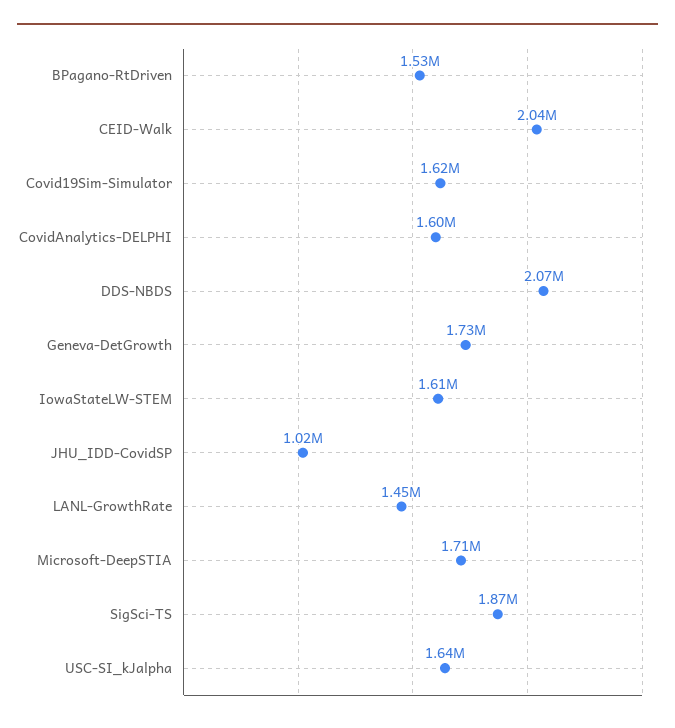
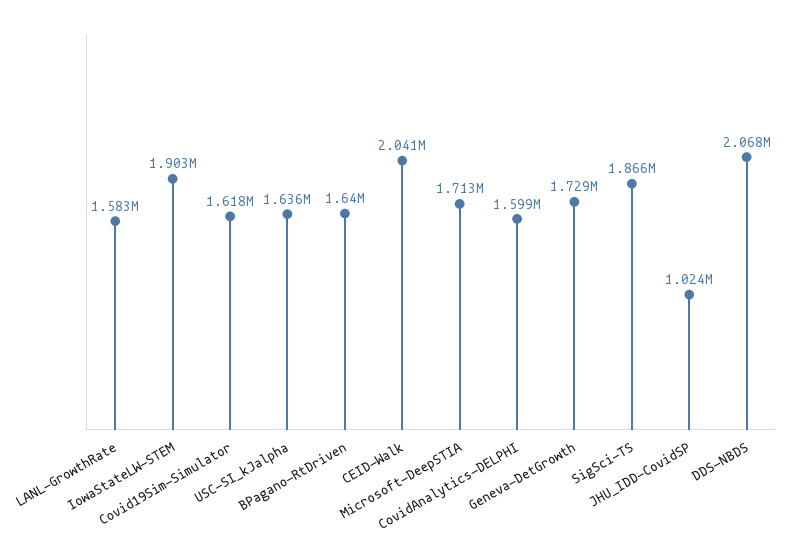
  {
-   "BPagano-RtDriven": 1530000,
+   "BPagano-RtDriven": 1640000,
    "CEID-Walk": 2041000,
    "Covid19Sim-Simulator": 1618000,
    "CovidAnalytics-DELPHI": 1599000,
    "DDS-NBDS": 2068000,
    "Geneva-DetGrowth": 1729000,
-   "IowaStateLW-STEM": 1610000,
+   "IowaStateLW-STEM": 1903000,
    "JHU_IDD-CovidSP": 1024000,
-   "LANL-GrowthRate": 1450000,
+   "LANL-GrowthRate": 1583000,
    "Microsoft-DeepSTIA": 1713000,
    "SigSci-TS": 1866000,
    "USC-SI_kJalpha": 1636000
  }

